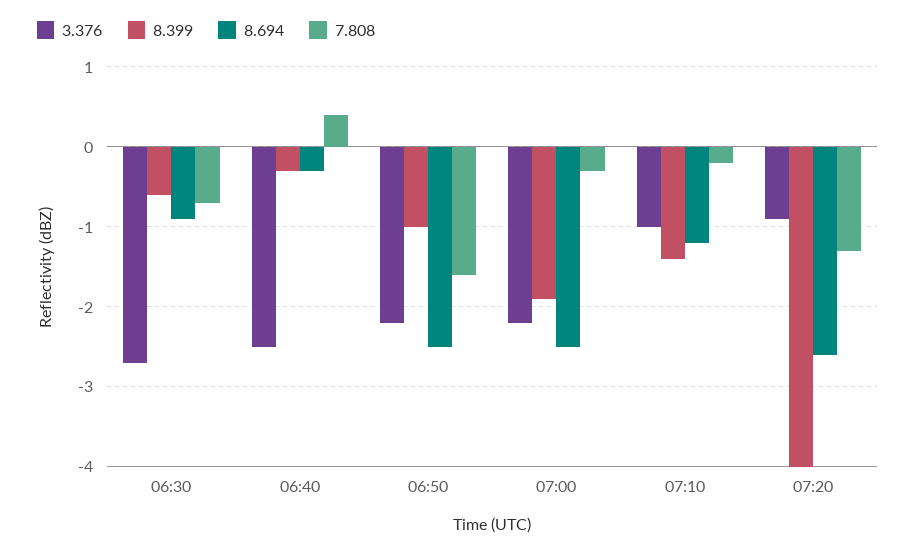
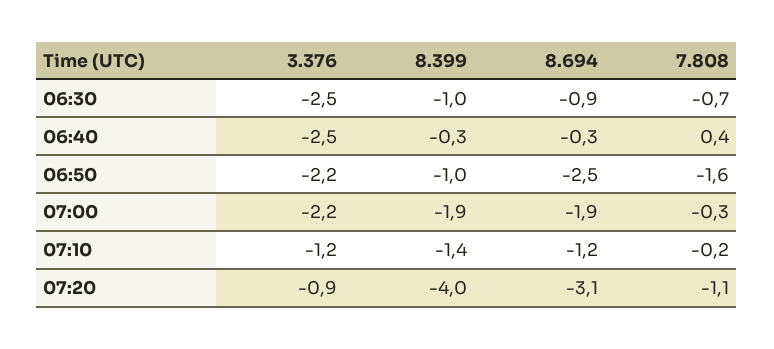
  {
    "3.376": {
-     "06:30": -2.7,
+     "06:30": -2.5,
      "06:40": -2.5,
      "06:50": -2.2,
      "07:00": -2.2,
-     "07:10": -1,
+     "07:10": -1.2,
      "07:20": -0.9
    },
    "8.399": {
-     "06:30": -0.6,
+     "06:30": -1,
      "06:40": -0.3,
      "06:50": -1,
      "07:00": -1.9,
      "07:10": -1.4,
      "07:20": -4
    },
    "8.694": {
      "06:30": -0.9,
      "06:40": -0.3,
      "06:50": -2.5,
-     "07:00": -2.5,
+     "07:00": -1.9,
      "07:10": -1.2,
-     "07:20": -2.6
+     "07:20": -3.1
    },
    "7.808": {
      "06:30": -0.7,
      "06:40": 0.4,
      "06:50": -1.6,
      "07:00": -0.3,
      "07:10": -0.2,
-     "07:20": -1.3
+     "07:20": -1.1
    }
  }

